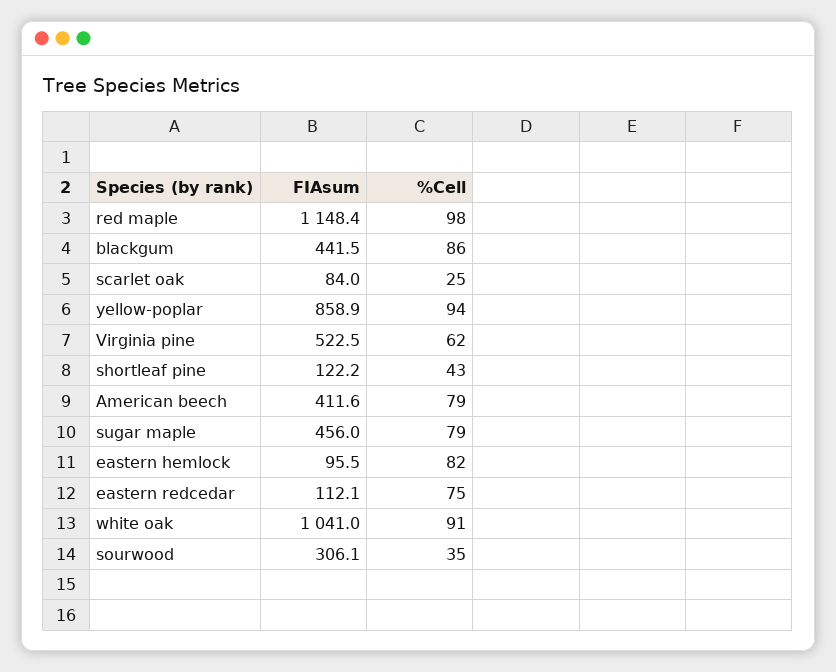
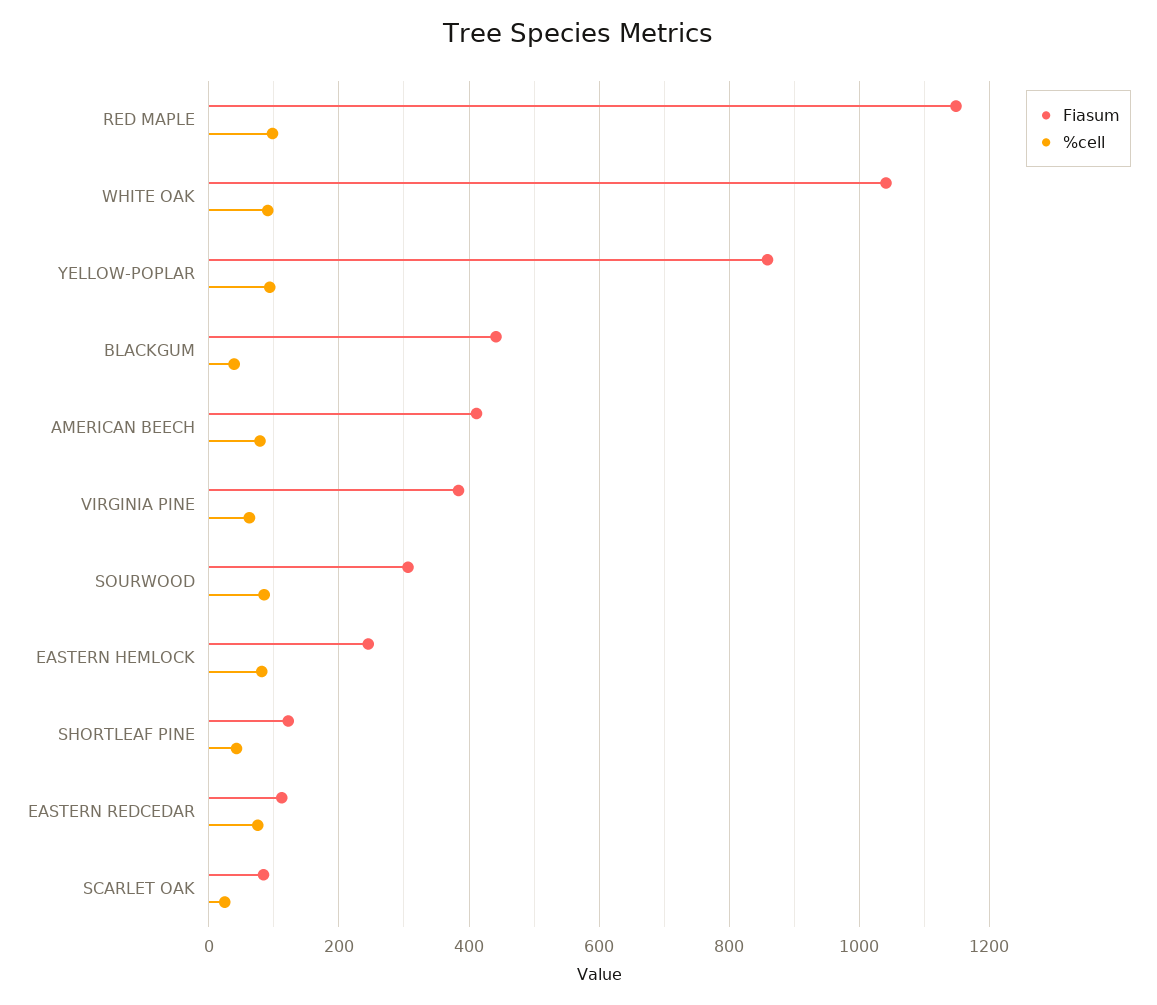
  {
    "FIAsum": {
      "red maple": 1148.4,
      "blackgum": 441.5,
      "scarlet oak": 84,
      "yellow-poplar": 858.9,
-     "Virginia pine": 522.5,
+     "Virginia pine": 380,
      "shortleaf pine": 122.2,
      "American beech": 411.6,
-     "sugar maple": 456,
-     "eastern hemlock": 95.5,
+     "eastern hemlock": 240,
      "eastern redcedar": 112.1,
      "white oak": 1041,
      "sourwood": 306.1
    },
    "%Cell": {
      "red maple": 98,
-     "blackgum": 86,
+     "blackgum": 40,
      "scarlet oak": 25,
      "yellow-poplar": 94,
      "Virginia pine": 62,
      "shortleaf pine": 43,
      "American beech": 79,
-     "sugar maple": 79,
      "eastern hemlock": 82,
      "eastern redcedar": 75,
      "white oak": 91,
-     "sourwood": 35
+     "sourwood": 80
    }
  }

